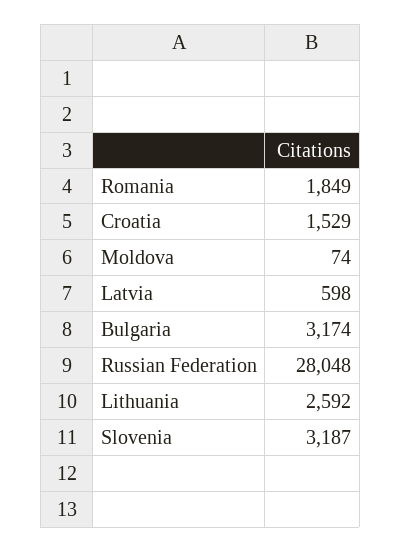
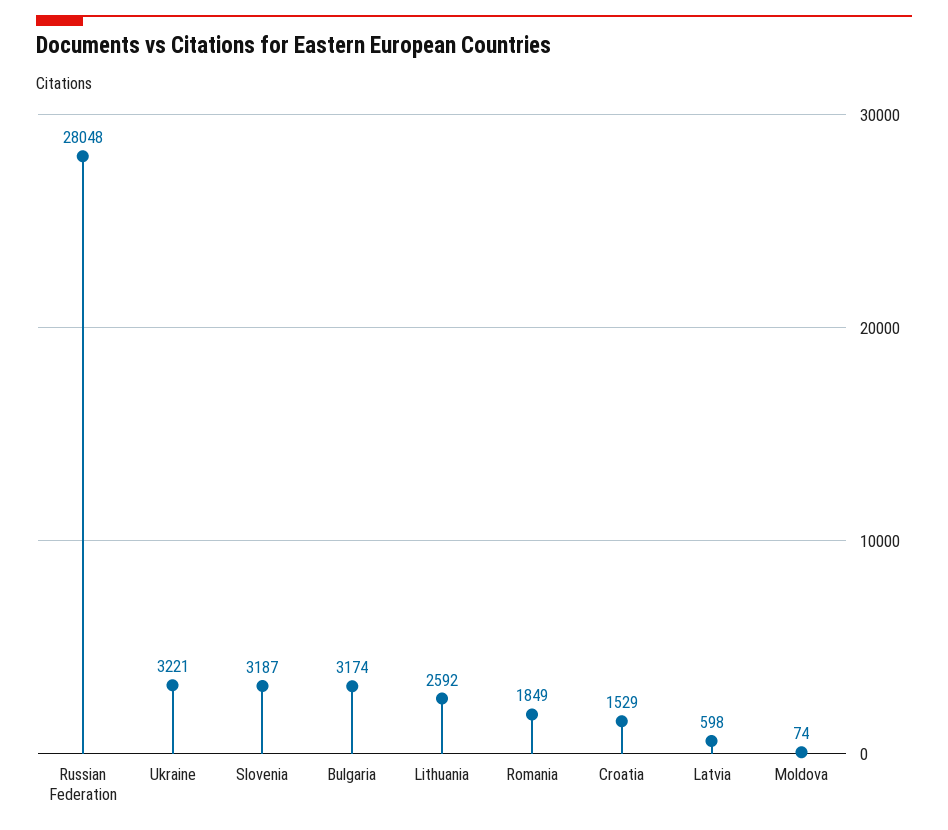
  {
    "Romania": 1849,
    "Croatia": 1529,
    "Moldova": 74,
    "Latvia": 598,
    "Bulgaria": 3174,
    "Russian Federation": 28048,
    "Lithuania": 2592,
-   "Slovenia": 3187
+   "Slovenia": 3187,
+   "Ukraine": 3221
  }

